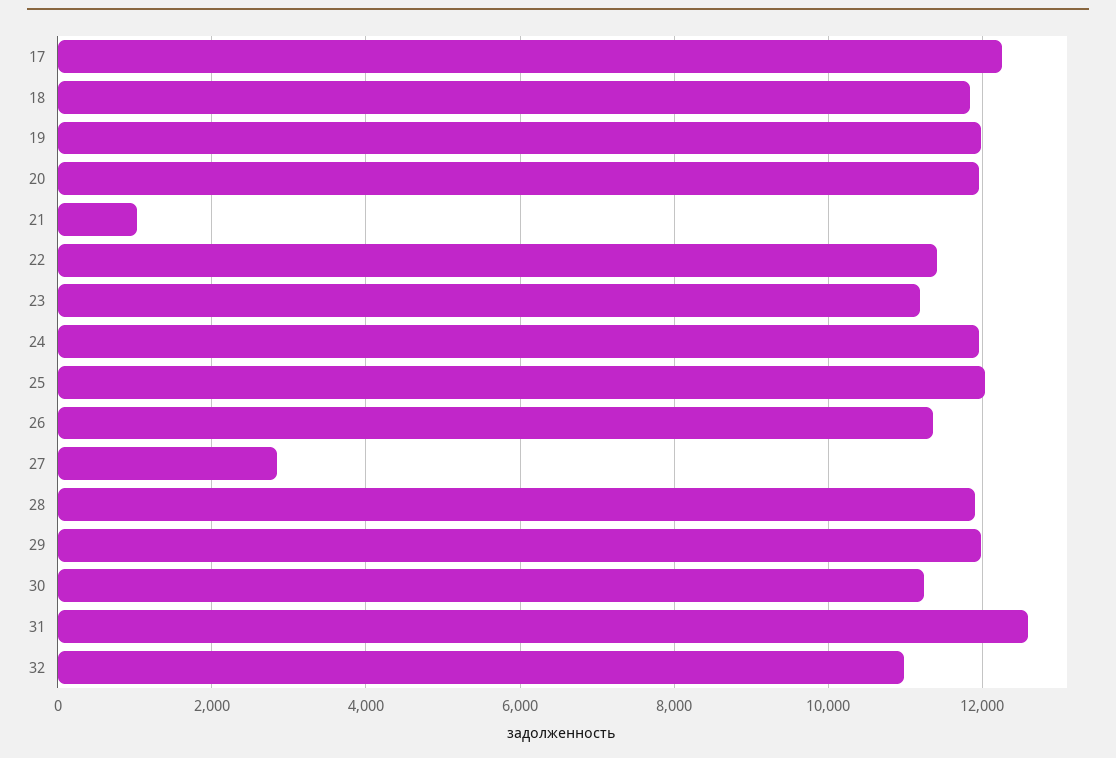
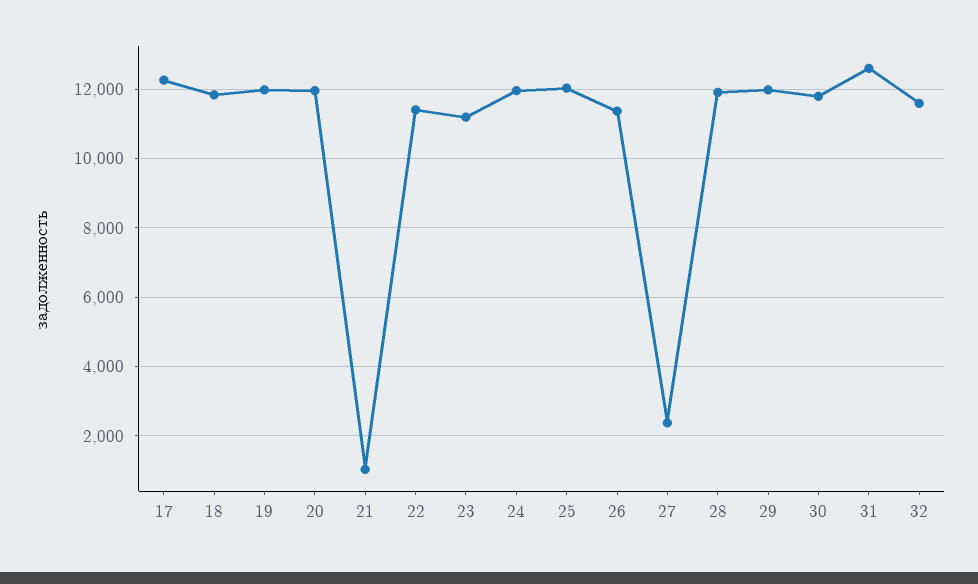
  {
    "17": 12200,
    "18": 11800,
    "19": 12000,
    "20": 12000,
    "21": 1000,
    "22": 11400,
    "23": 11200,
    "24": 12000,
    "25": 12000,
    "26": 11400,
-   "27": 2800,
+   "27": 2400,
    "28": 12000,
    "29": 12000,
-   "30": 11200,
+   "30": 11800,
    "31": 12600,
-   "32": 11000
+   "32": 11600
  }

